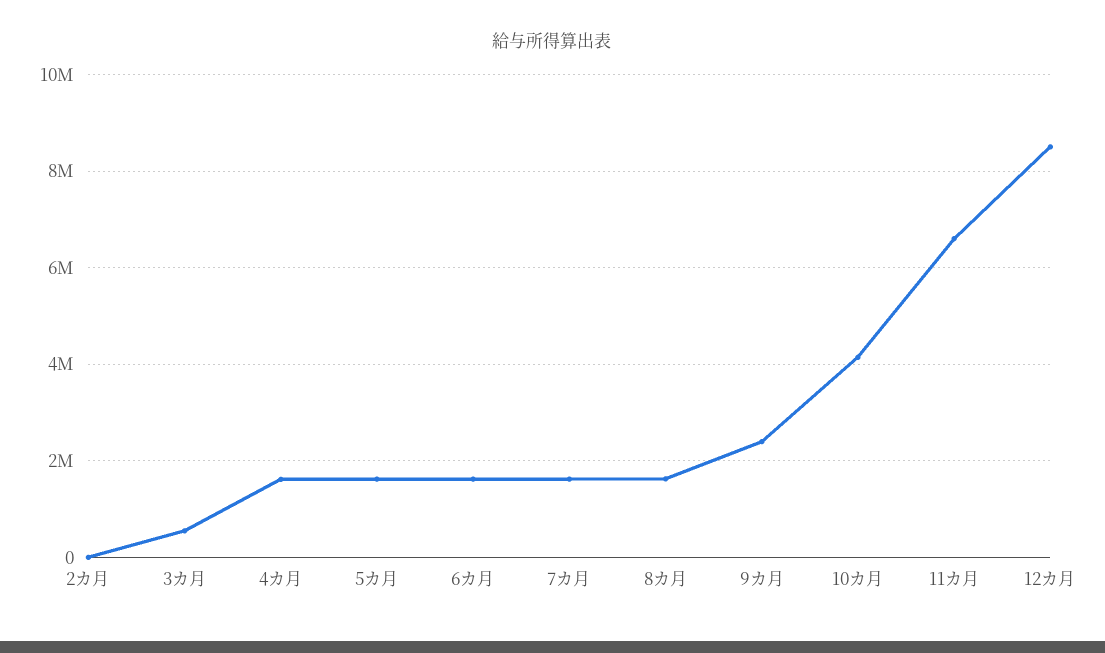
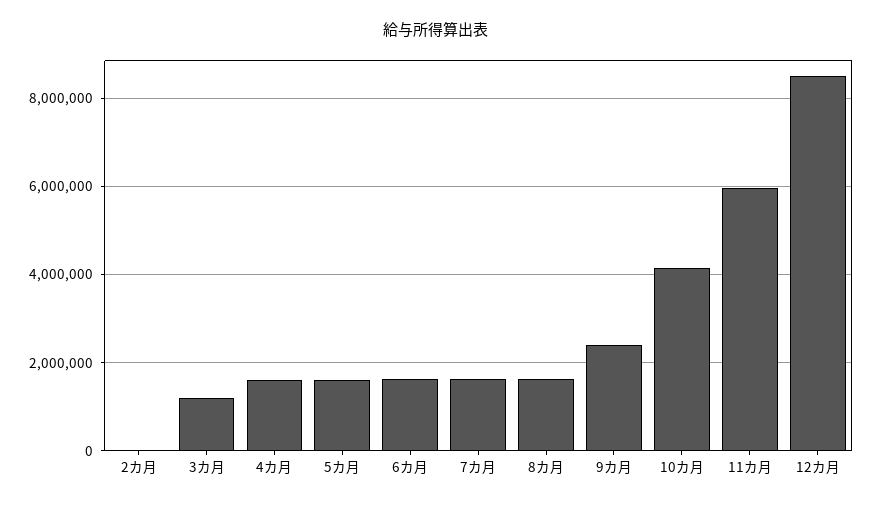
  {
    "2カ月": 0,
-   "3カ月": 600000,
+   "3カ月": 1200000,
    "4カ月": 1600000,
    "5カ月": 1600000,
    "6カ月": 1600000,
    "7カ月": 1600000,
    "8カ月": 1600000,
    "9カ月": 2400000,
    "10カ月": 4200000,
-   "11カ月": 6600000,
+   "11カ月": 6000000,
    "12カ月": 8600000
  }

